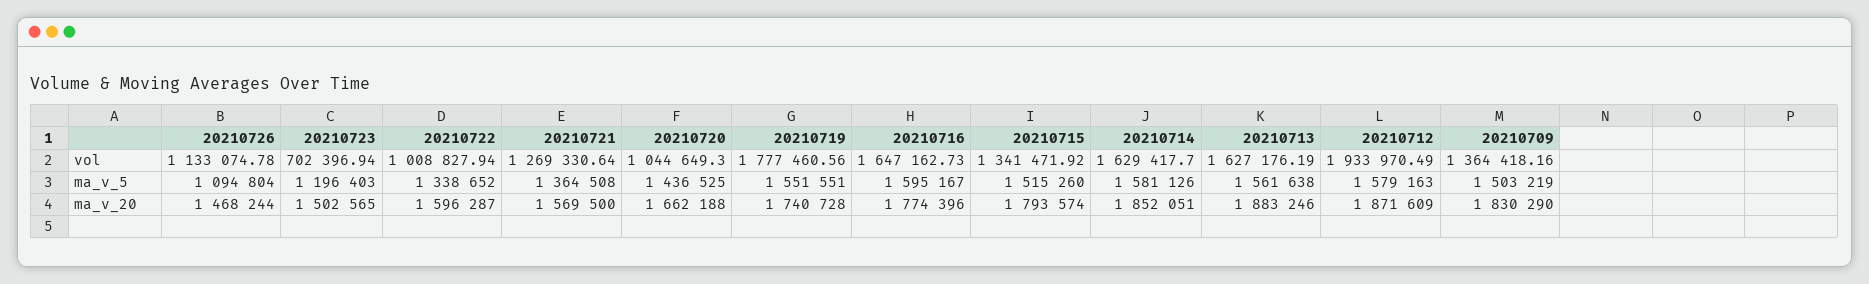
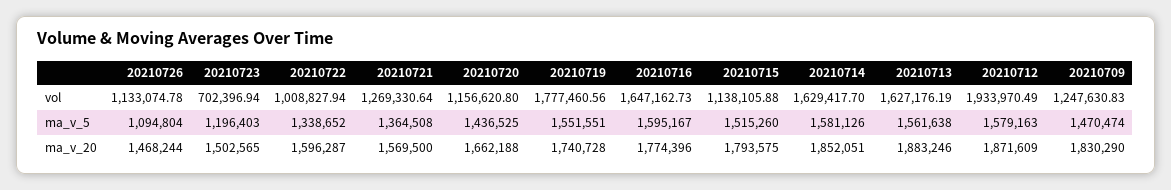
  {
    "20210726": {
      "vol": 1133074.78,
      "ma_v_5": 1094804,
      "ma_v_20": 1468244
    },
    "20210723": {
      "vol": 702396.94,
      "ma_v_5": 1196403,
      "ma_v_20": 1502565
    },
    "20210722": {
      "vol": 1008827.94,
      "ma_v_5": 1338652,
      "ma_v_20": 1596287
    },
    "20210721": {
      "vol": 1269330.64,
      "ma_v_5": 1364508,
      "ma_v_20": 1569500
    },
    "20210720": {
-     "vol": 1044649.3,
+     "vol": 1156620.8,
      "ma_v_5": 1436525,
      "ma_v_20": 1662188
    },
    "20210719": {
      "vol": 1777460.56,
      "ma_v_5": 1551551,
      "ma_v_20": 1740728
    },
    "20210716": {
      "vol": 1647162.73,
      "ma_v_5": 1595167,
      "ma_v_20": 1774396
    },
    "20210715": {
-     "vol": 1341471.92,
+     "vol": 1138105.88,
      "ma_v_5": 1515260,
-     "ma_v_20": 1793574
+     "ma_v_20": 1793575
    },
    "20210714": {
      "vol": 1629417.7,
      "ma_v_5": 1581126,
      "ma_v_20": 1852051
    },
    "20210713": {
      "vol": 1627176.19,
      "ma_v_5": 1561638,
      "ma_v_20": 1883246
    },
    "20210712": {
      "vol": 1933970.49,
      "ma_v_5": 1579163,
      "ma_v_20": 1871609
    },
    "20210709": {
-     "vol": 1364418.16,
+     "vol": 1247630.83,
-     "ma_v_5": 1503219,
+     "ma_v_5": 1470474,
      "ma_v_20": 1830290
    }
  }

